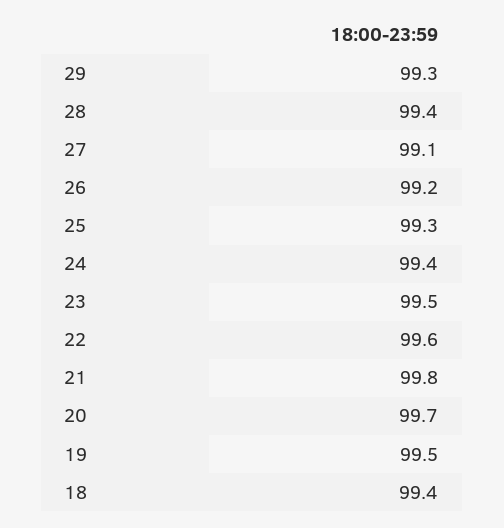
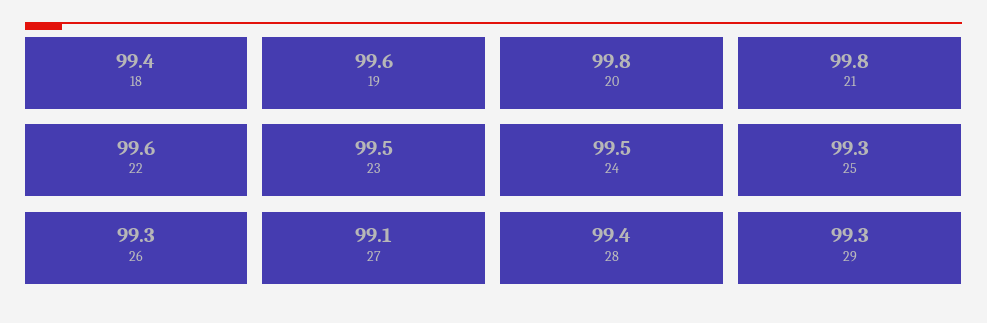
  {
    "29": 99.3,
    "28": 99.4,
    "27": 99.1,
-   "26": 99.2,
+   "26": 99.3,
    "25": 99.3,
-   "24": 99.4,
+   "24": 99.5,
    "23": 99.5,
    "22": 99.6,
    "21": 99.8,
-   "20": 99.7,
+   "20": 99.8,
-   "19": 99.5,
+   "19": 99.6,
    "18": 99.4
  }

